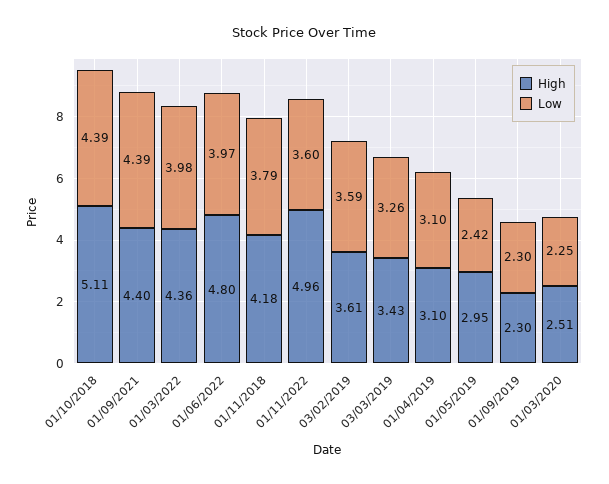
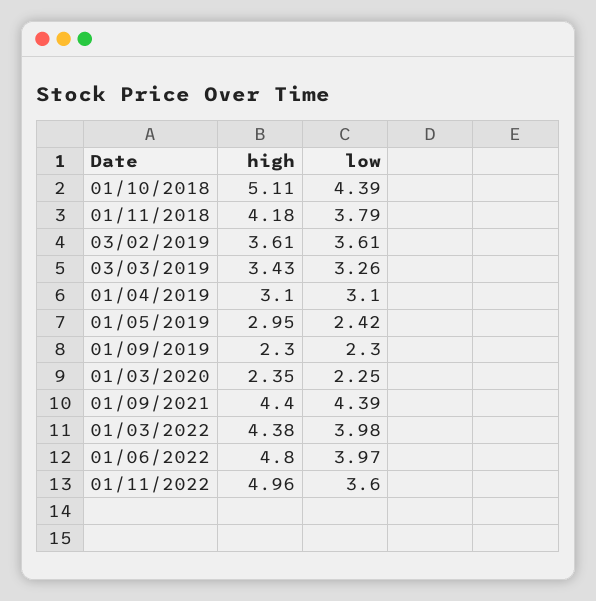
  {
    "High": {
      "01/10/2018": 5.11,
      "01/09/2021": 4.4,
-     "01/03/2022": 4.36,
+     "01/03/2022": 4.38,
      "01/06/2022": 4.8,
      "01/11/2018": 4.18,
      "01/11/2022": 4.96,
      "03/02/2019": 3.61,
      "03/03/2019": 3.43,
      "01/04/2019": 3.1,
      "01/05/2019": 2.95,
      "01/09/2019": 2.3,
-     "01/03/2020": 2.51
+     "01/03/2020": 2.35
    },
    "Low": {
      "01/10/2018": 4.39,
      "01/09/2021": 4.39,
      "01/03/2022": 3.98,
      "01/06/2022": 3.97,
      "01/11/2018": 3.79,
      "01/11/2022": 3.6,
-     "03/02/2019": 3.59,
+     "03/02/2019": 3.61,
      "03/03/2019": 3.26,
      "01/04/2019": 3.1,
      "01/05/2019": 2.42,
      "01/09/2019": 2.3,
      "01/03/2020": 2.25
    }
  }

